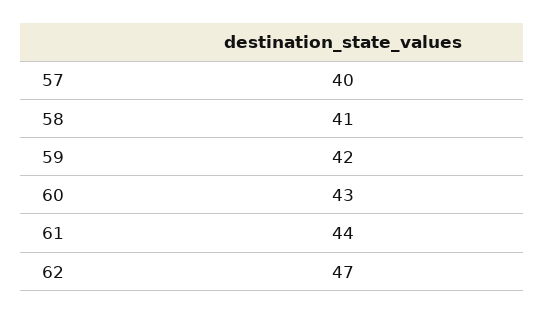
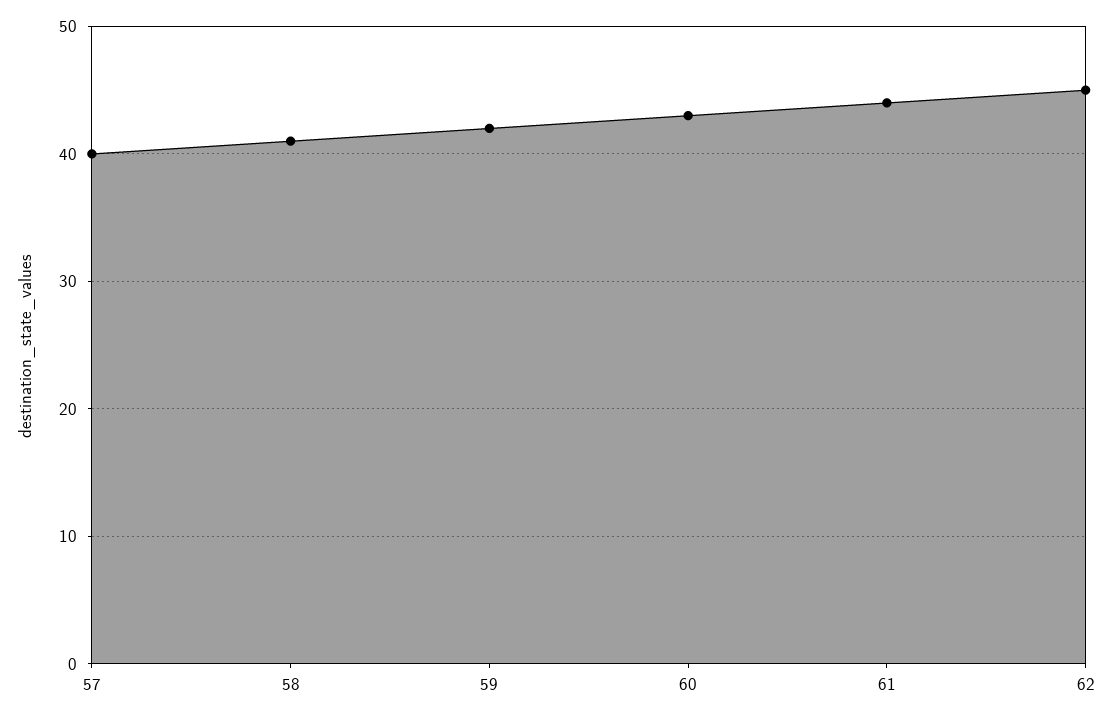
  {
    "57": 40,
    "58": 41,
    "59": 42,
    "60": 43,
    "61": 44,
-   "62": 47
+   "62": 45
  }

